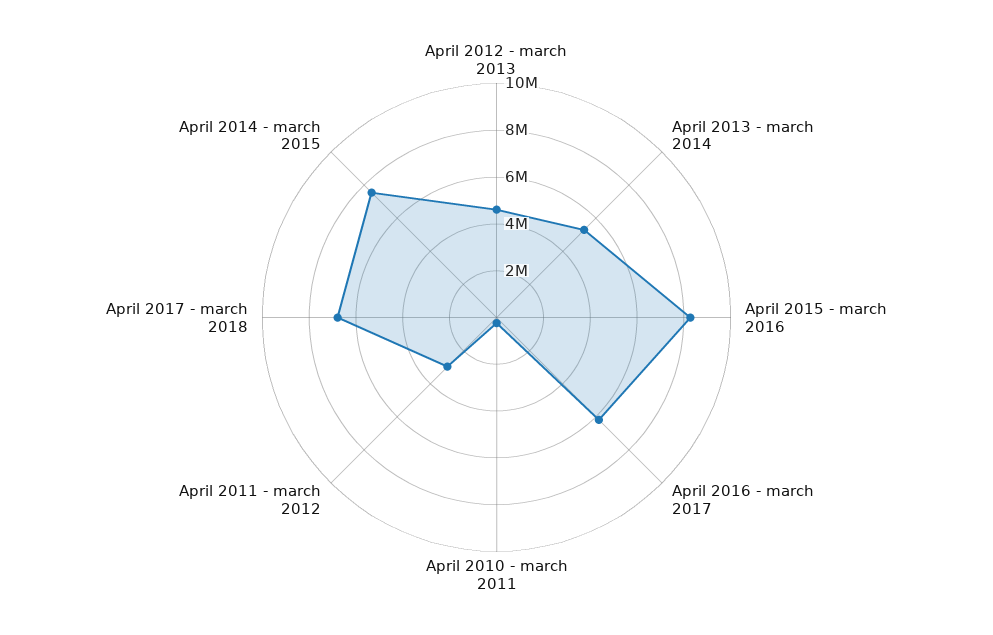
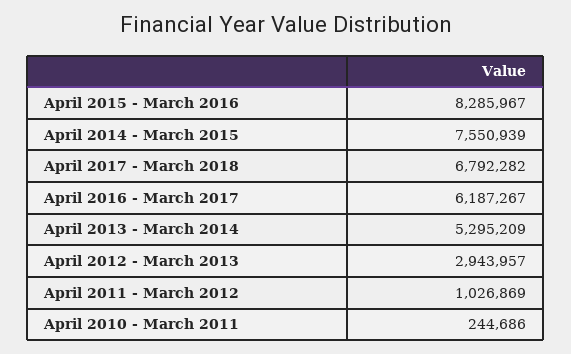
  {
-   "April 2012 - march 2013": 4500000,
+   "April 2012 - march 2013": 2943957,
    "April 2013 - march 2014": 5295209,
    "April 2015 - march 2016": 8285967,
    "April 2016 - march 2017": 6187267,
    "April 2010 - march 2011": 244686,
-   "April 2011 - march 2012": 3000000,
+   "April 2011 - march 2012": 1026869,
    "April 2017 - march 2018": 6792282,
    "April 2014 - march 2015": 7550939
  }

